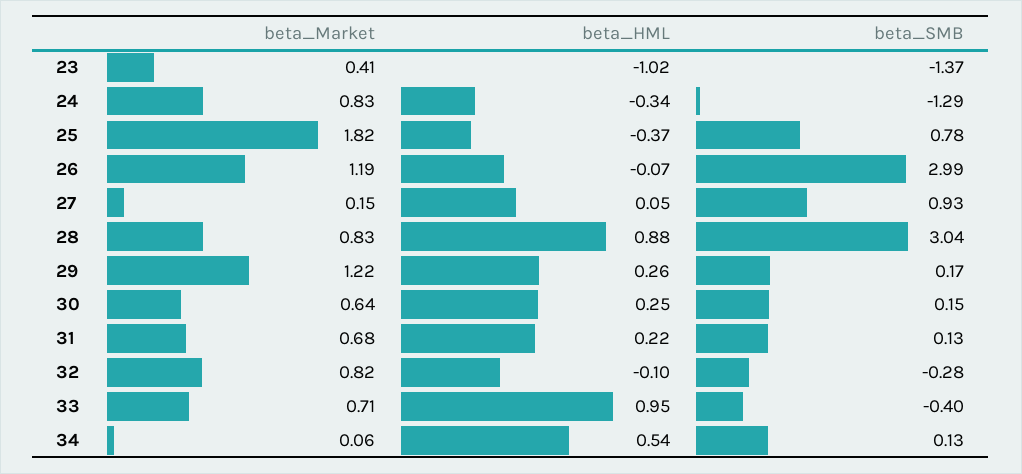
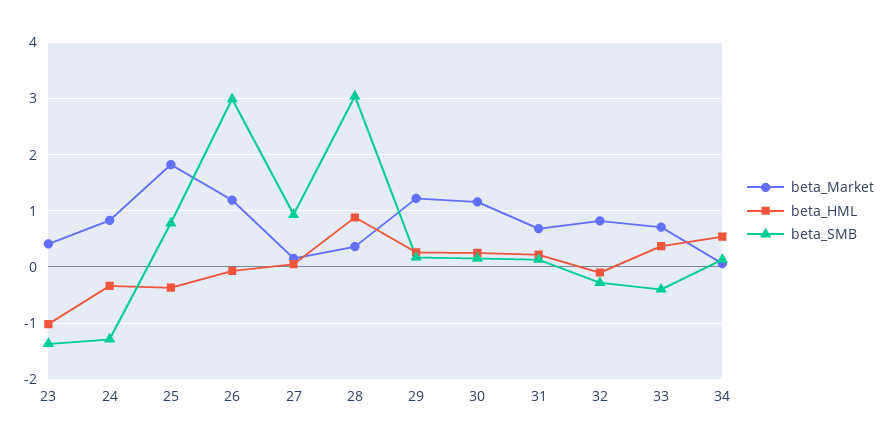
  {
    "beta_Market": {
      "23": 0.41,
      "24": 0.83,
      "25": 1.82,
      "26": 1.19,
      "27": 0.15,
-     "28": 0.83,
+     "28": 0.4,
      "29": 1.22,
-     "30": 0.64,
+     "30": 1.2,
      "31": 0.68,
      "32": 0.82,
      "33": 0.71,
      "34": 0.06
    },
    "beta_HML": {
      "23": -1.02,
      "24": -0.34,
      "25": -0.37,
      "26": -0.07,
      "27": 0.05,
      "28": 0.88,
      "29": 0.26,
      "30": 0.25,
      "31": 0.22,
      "32": -0.1,
-     "33": 0.95,
+     "33": 0.4,
      "34": 0.54
    },
    "beta_SMB": {
      "23": -1.37,
      "24": -1.29,
      "25": 0.78,
      "26": 2.99,
      "27": 0.93,
      "28": 3.04,
      "29": 0.17,
      "30": 0.15,
      "31": 0.13,
      "32": -0.28,
      "33": -0.4,
      "34": 0.13
    }
  }

